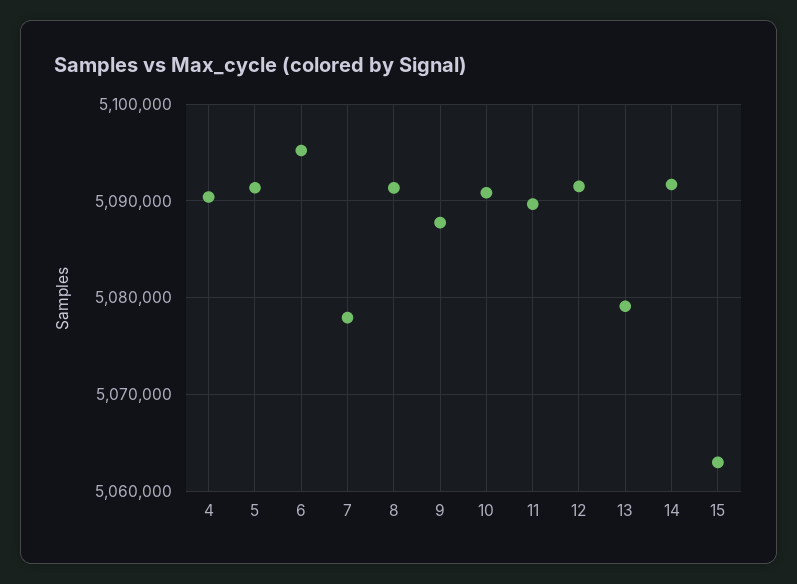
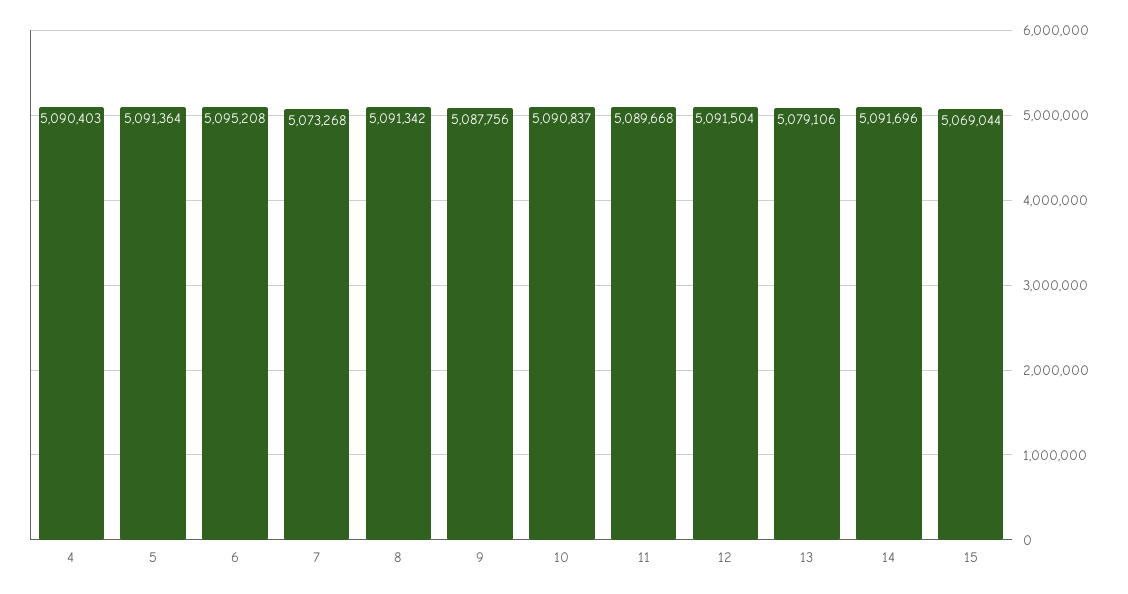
  {
    "4": 5090403,
    "5": 5091364,
    "6": 5095208,
-   "7": 5078000,
+   "7": 5073268,
    "8": 5091342,
    "9": 5087756,
    "10": 5090837,
    "11": 5089668,
    "12": 5091504,
    "13": 5079106,
    "14": 5091696,
-   "15": 5063000
+   "15": 5069044
  }

